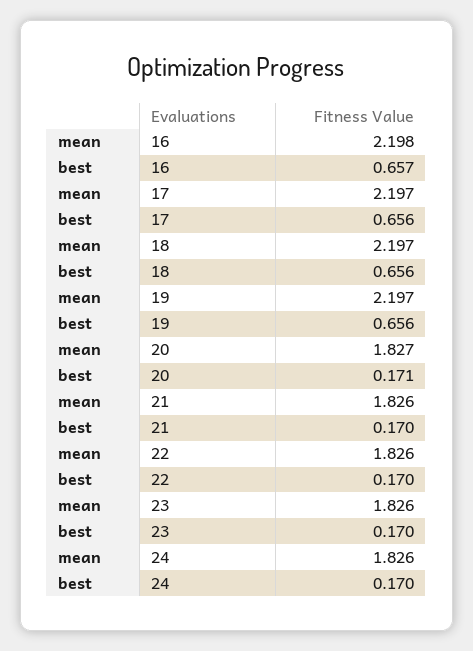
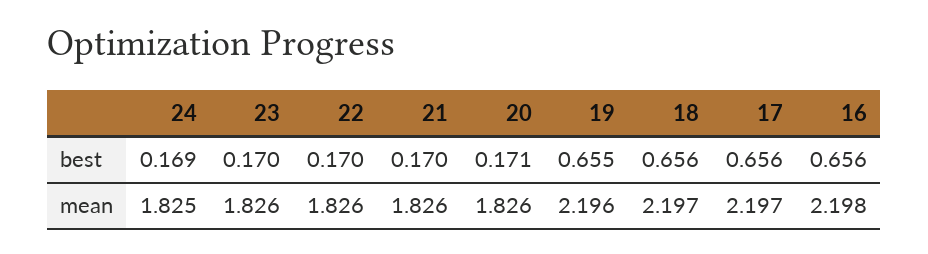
  {
    "mean": {
      "16": 2.198,
      "17": 2.197,
      "18": 2.197,
-     "19": 2.197,
+     "19": 2.196,
-     "20": 1.827,
+     "20": 1.826,
      "21": 1.826,
      "22": 1.826,
      "23": 1.826,
-     "24": 1.826
+     "24": 1.825
    },
    "best": {
-     "16": 0.657,
+     "16": 0.656,
      "17": 0.656,
      "18": 0.656,
-     "19": 0.656,
+     "19": 0.655,
      "20": 0.171,
      "21": 0.17,
      "22": 0.17,
      "23": 0.17,
-     "24": 0.17
+     "24": 0.169
    }
  }

